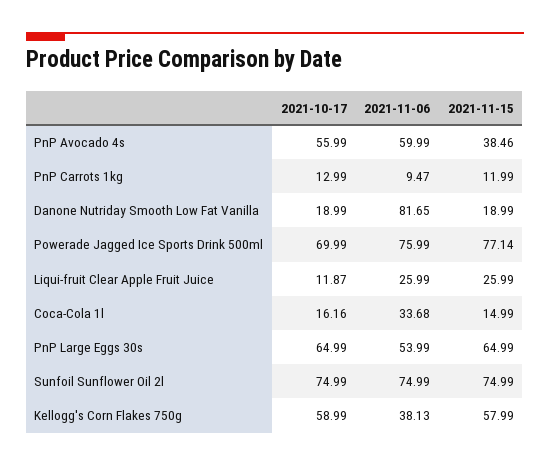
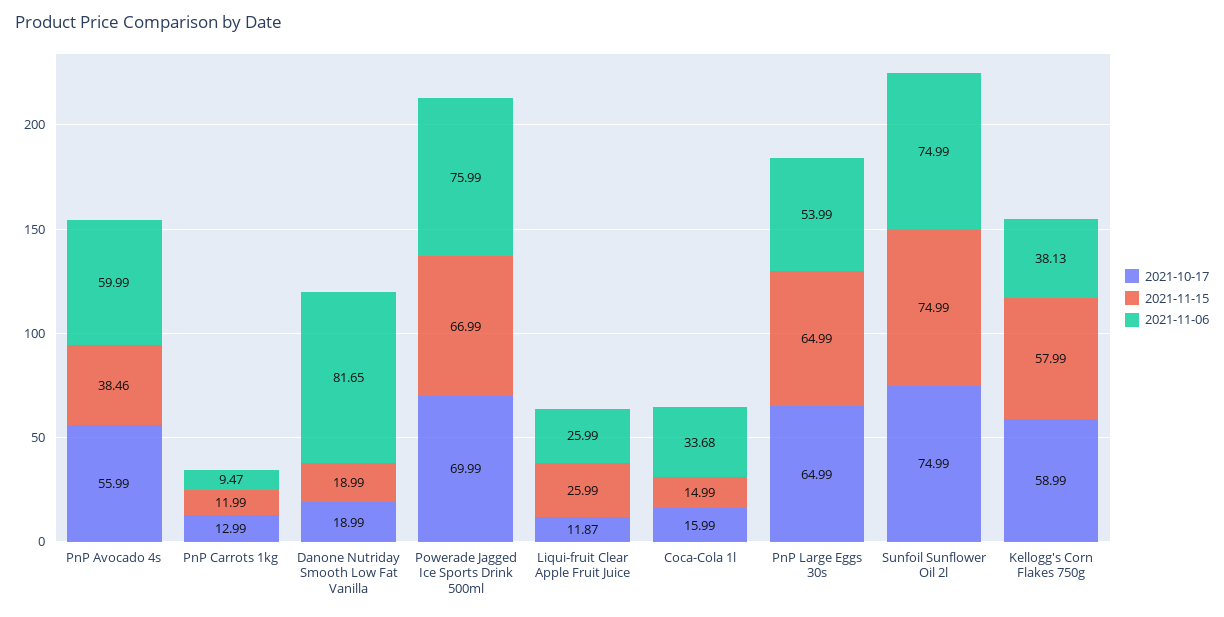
  {
    "2021-10-17": {
      "PnP Avocado 4s": 55.99,
      "PnP Carrots 1kg": 12.99,
      "Danone Nutriday Smooth Low Fat Vanilla": 18.99,
      "Powerade Jagged Ice Sports Drink 500ml": 69.99,
      "Liqui-fruit Clear Apple Fruit Juice": 11.87,
-     "Coca-Cola 1l": 16.16,
+     "Coca-Cola 1l": 15.99,
      "PnP Large Eggs 30s": 64.99,
      "Sunfoil Sunflower Oil 2l": 74.99,
      "Kellogg's Corn Flakes 750g": 58.99
    },
    "2021-11-06": {
      "PnP Avocado 4s": 59.99,
      "PnP Carrots 1kg": 9.47,
      "Danone Nutriday Smooth Low Fat Vanilla": 81.65,
      "Powerade Jagged Ice Sports Drink 500ml": 75.99,
      "Liqui-fruit Clear Apple Fruit Juice": 25.99,
      "Coca-Cola 1l": 33.68,
      "PnP Large Eggs 30s": 53.99,
      "Sunfoil Sunflower Oil 2l": 74.99,
      "Kellogg's Corn Flakes 750g": 38.13
    },
    "2021-11-15": {
      "PnP Avocado 4s": 38.46,
      "PnP Carrots 1kg": 11.99,
      "Danone Nutriday Smooth Low Fat Vanilla": 18.99,
-     "Powerade Jagged Ice Sports Drink 500ml": 77.14,
+     "Powerade Jagged Ice Sports Drink 500ml": 66.99,
      "Liqui-fruit Clear Apple Fruit Juice": 25.99,
      "Coca-Cola 1l": 14.99,
      "PnP Large Eggs 30s": 64.99,
      "Sunfoil Sunflower Oil 2l": 74.99,
      "Kellogg's Corn Flakes 750g": 57.99
    }
  }

